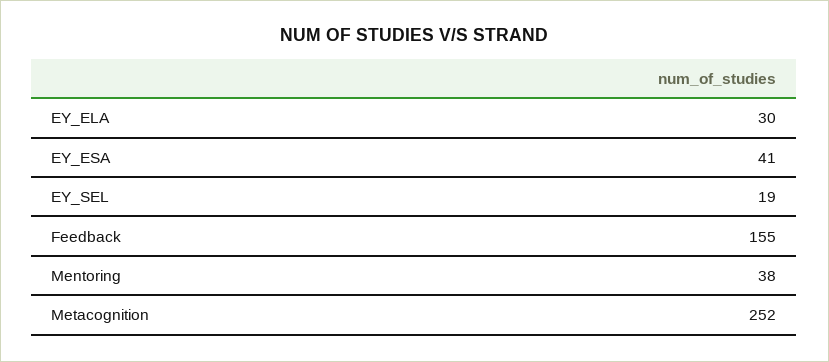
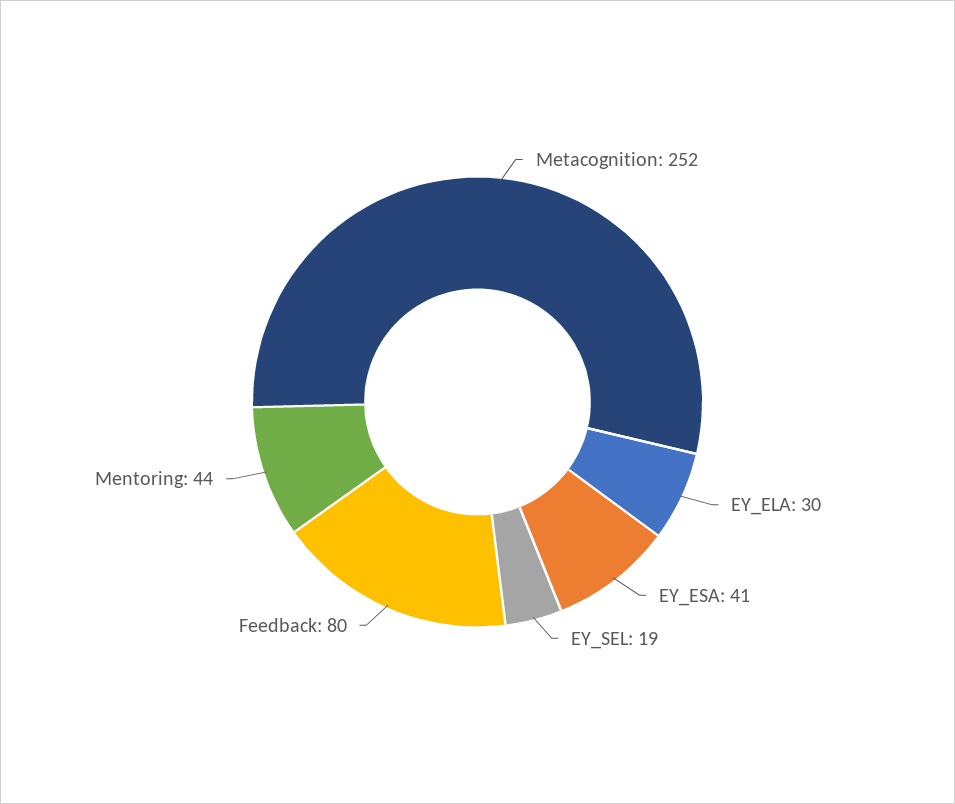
  {
    "EY_ELA": 30,
    "EY_ESA": 41,
    "EY_SEL": 19,
-   "Feedback": 155,
+   "Feedback": 80,
-   "Mentoring": 38,
+   "Mentoring": 44,
    "Metacognition": 252
  }

